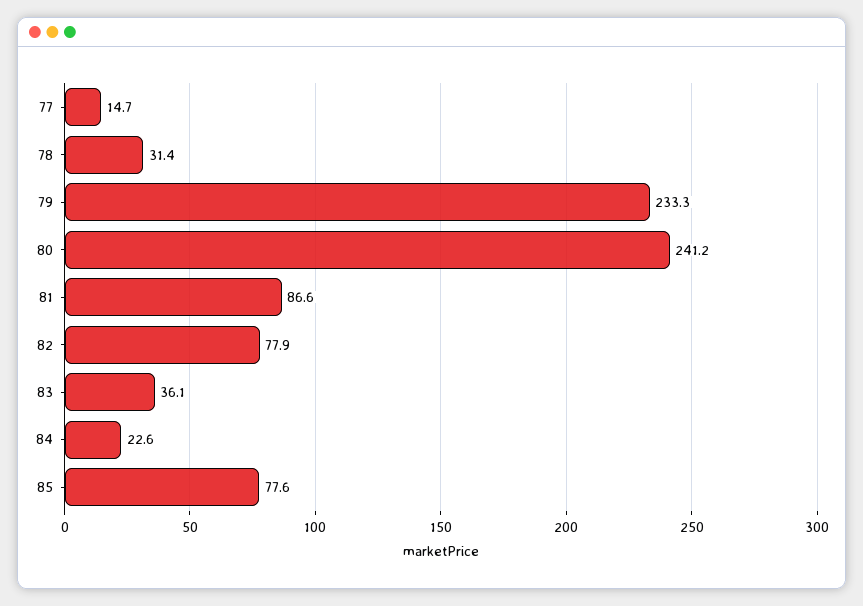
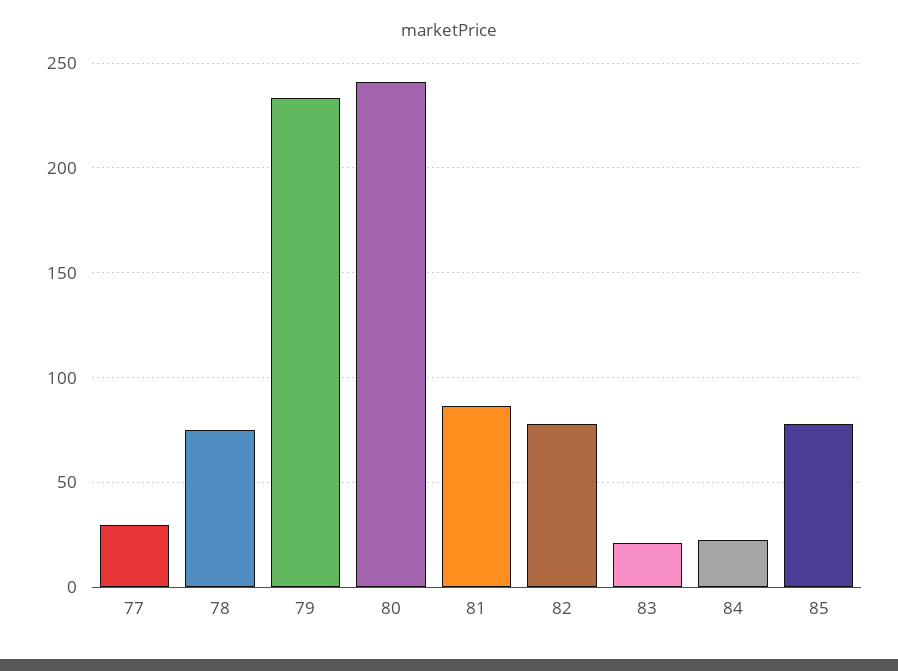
  {
-   "77": 14.7,
+   "77": 30,
-   "78": 31.4,
+   "78": 75,
    "79": 233.3,
    "80": 241.2,
    "81": 86.6,
    "82": 77.9,
-   "83": 36.1,
+   "83": 20,
    "84": 22.6,
    "85": 77.6
  }

